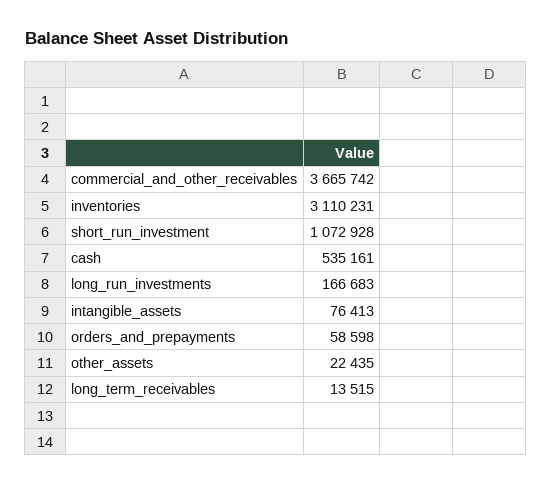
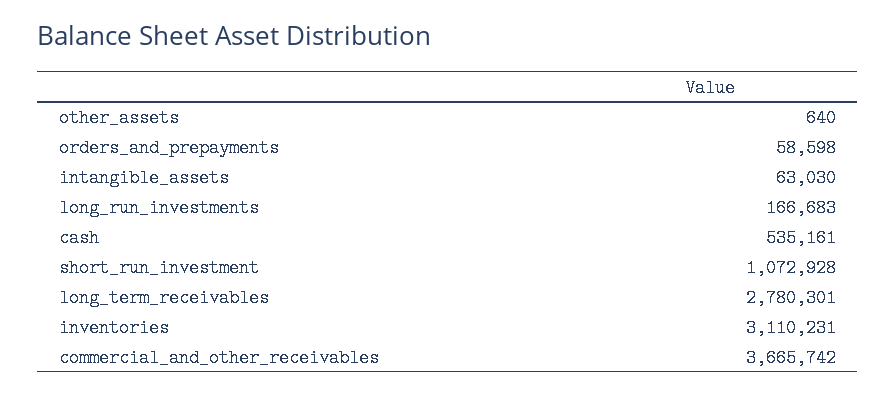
  {
    "commercial_and_other_receivables": 3665742,
    "inventories": 3110231,
    "short_run_investment": 1072928,
    "cash": 535161,
    "long_run_investments": 166683,
-   "intangible_assets": 76413,
+   "intangible_assets": 63030,
    "orders_and_prepayments": 58598,
-   "other_assets": 22435,
+   "other_assets": 640,
-   "long_term_receivables": 13515
+   "long_term_receivables": 2780301
  }

